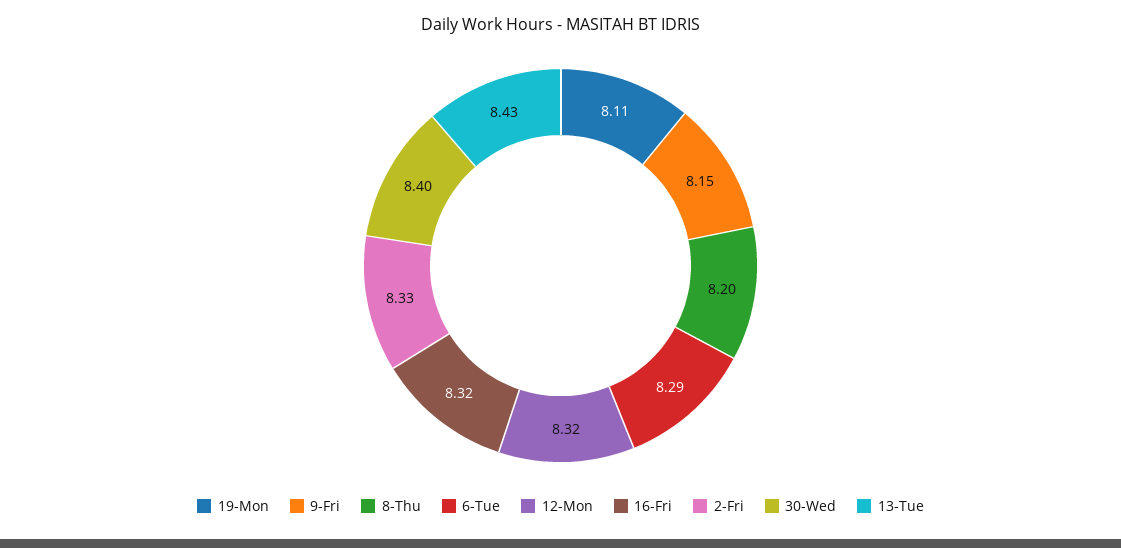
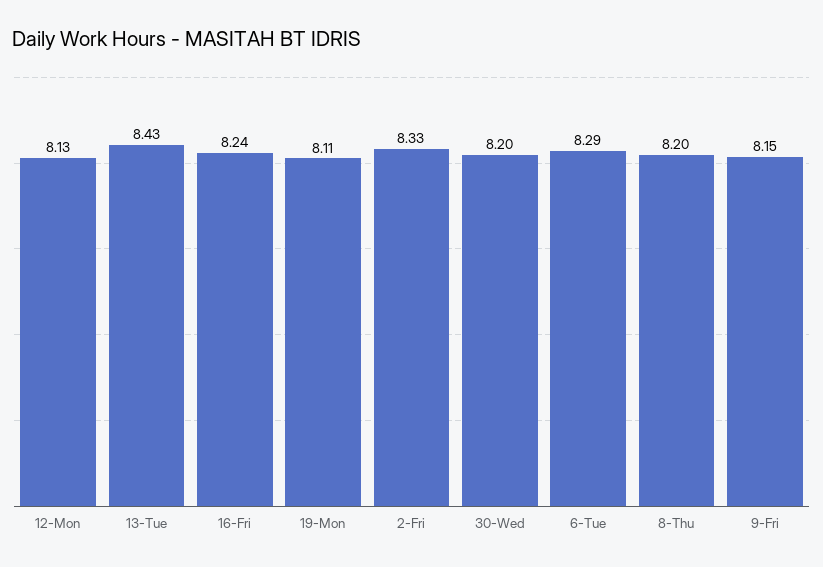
  {
    "19-Mon": 8.11,
    "9-Fri": 8.15,
    "8-Thu": 8.2,
    "6-Tue": 8.29,
-   "12-Mon": 8.32,
+   "12-Mon": 8.13,
-   "16-Fri": 8.32,
+   "16-Fri": 8.24,
    "2-Fri": 8.33,
-   "30-Wed": 8.4,
+   "30-Wed": 8.2,
    "13-Tue": 8.43
  }

